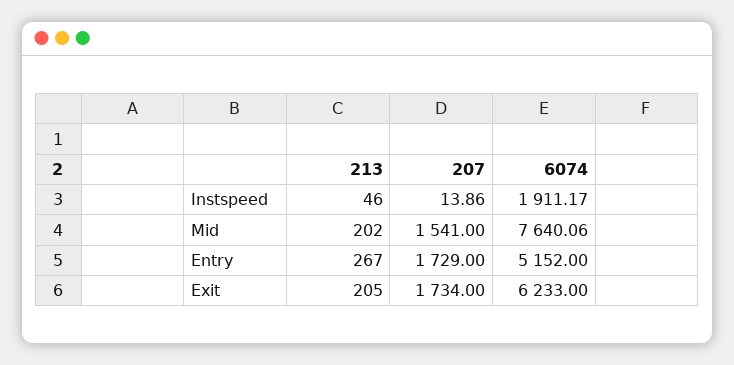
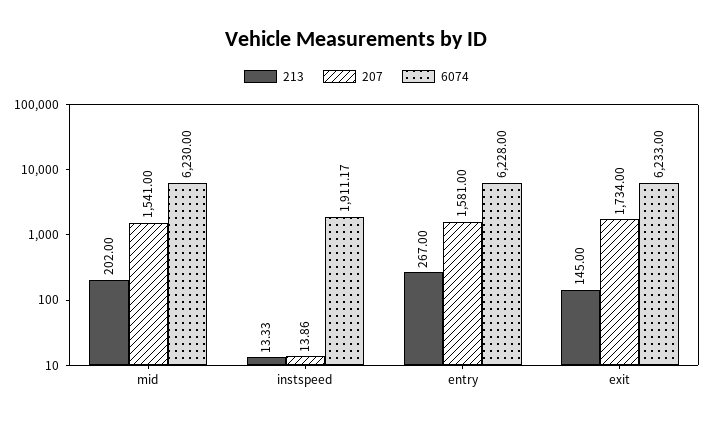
  {
    "213": {
-     "Instspeed": 46,
+     "Instspeed": 13.33,
      "Mid": 202,
      "Entry": 267,
-     "Exit": 205
+     "Exit": 145
    },
    "207": {
      "Instspeed": 13.86,
      "Mid": 1541,
-     "Entry": 1729,
+     "Entry": 1581,
      "Exit": 1734
    },
    "6074": {
      "Instspeed": 1911.17,
-     "Mid": 7640.06,
+     "Mid": 6230,
-     "Entry": 5152,
+     "Entry": 6228,
      "Exit": 6233
    }
  }

